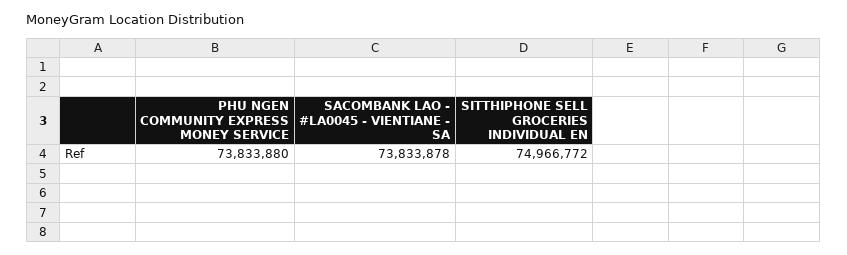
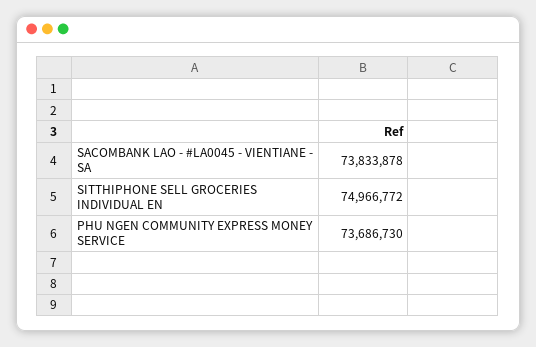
  {
-   "PHU NGEN COMMUNITY EXPRESS MONEY SERVICE": 73833880,
+   "PHU NGEN COMMUNITY EXPRESS MONEY SERVICE": 73686730,
    "SACOMBANK LAO - #LA0045 - VIENTIANE - SA": 73833878,
    "SITTHIPHONE SELL GROCERIES INDIVIDUAL EN": 74966772
  }

